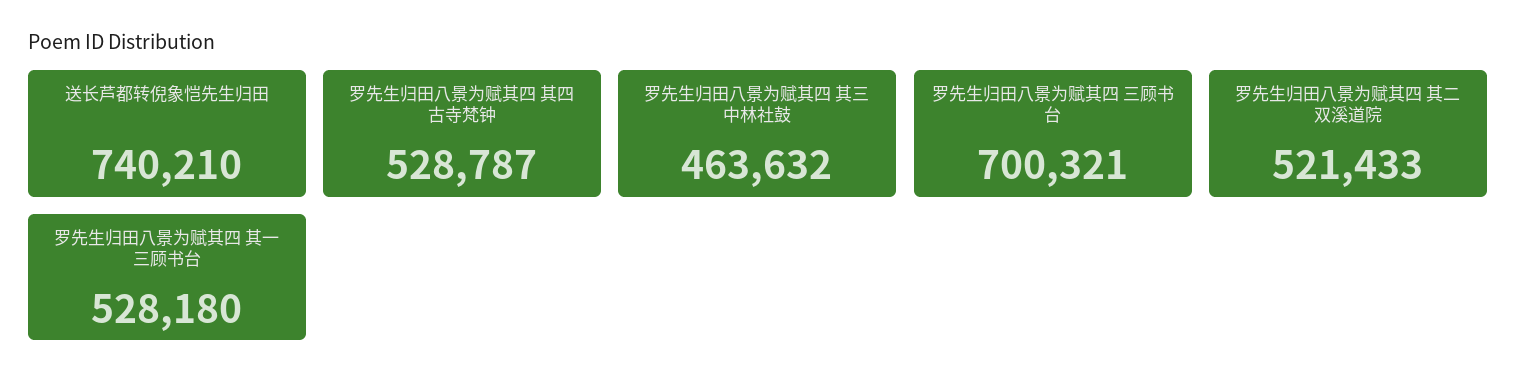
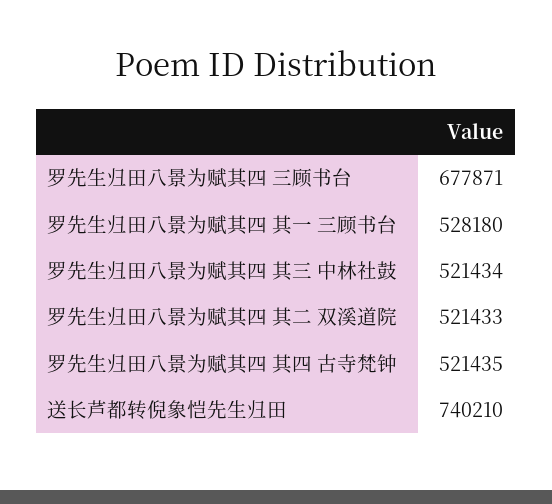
  {
    "送长芦都转倪象恺先生归田": 740210,
-   "罗先生归田八景为赋其四 其四 古寺梵钟": 528787,
+   "罗先生归田八景为赋其四 其四 古寺梵钟": 521435,
-   "罗先生归田八景为赋其四 其三 中林社鼓": 463632,
+   "罗先生归田八景为赋其四 其三 中林社鼓": 521434,
-   "罗先生归田八景为赋其四 三顾书台": 700321,
+   "罗先生归田八景为赋其四 三顾书台": 677871,
    "罗先生归田八景为赋其四 其二 双溪道院": 521433,
    "罗先生归田八景为赋其四 其一 三顾书台": 528180
  }

